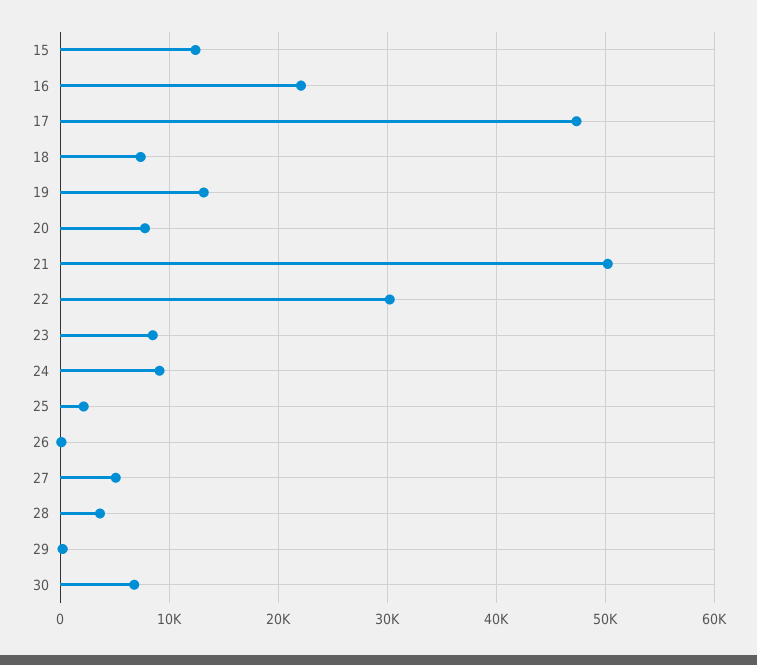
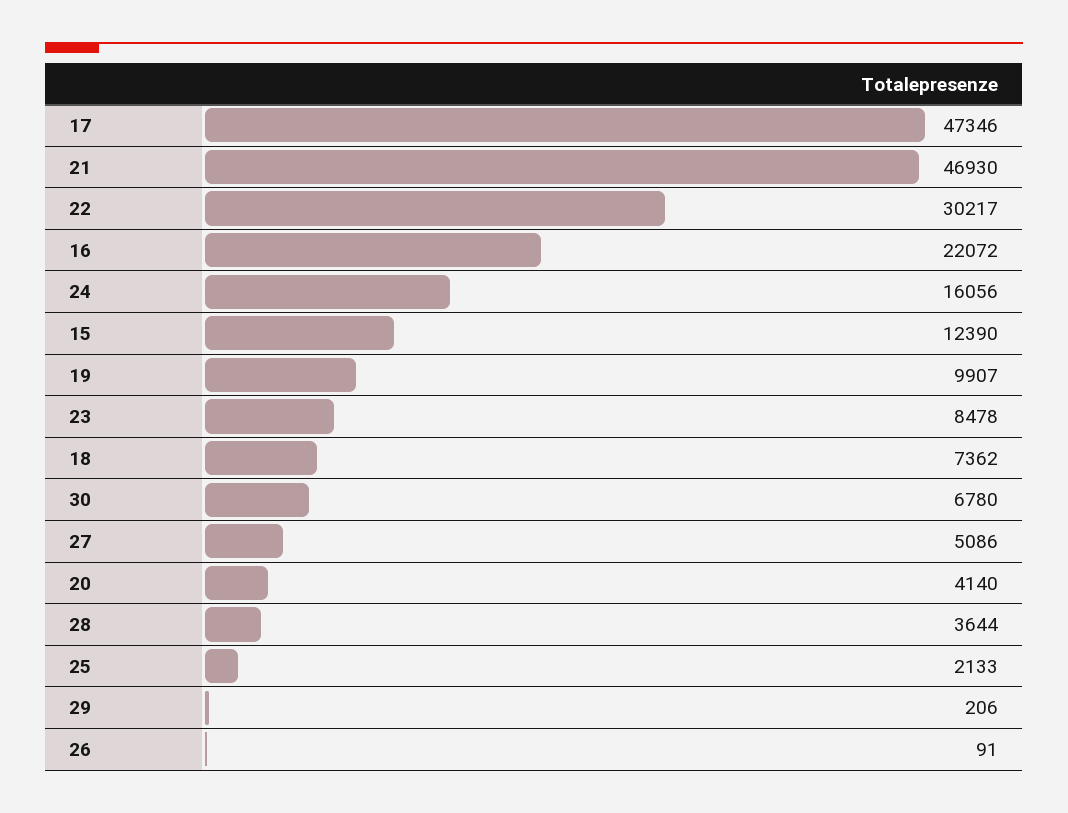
  {
    "15": 12390,
    "16": 22072,
    "17": 47346,
    "18": 7362,
-   "19": 13000,
+   "19": 9907,
-   "20": 8000,
+   "20": 4140,
-   "21": 50000,
+   "21": 46930,
    "22": 30217,
    "23": 8478,
-   "24": 9000,
+   "24": 16056,
    "25": 2133,
    "26": 91,
    "27": 5086,
    "28": 3644,
    "29": 206,
    "30": 6780
  }

